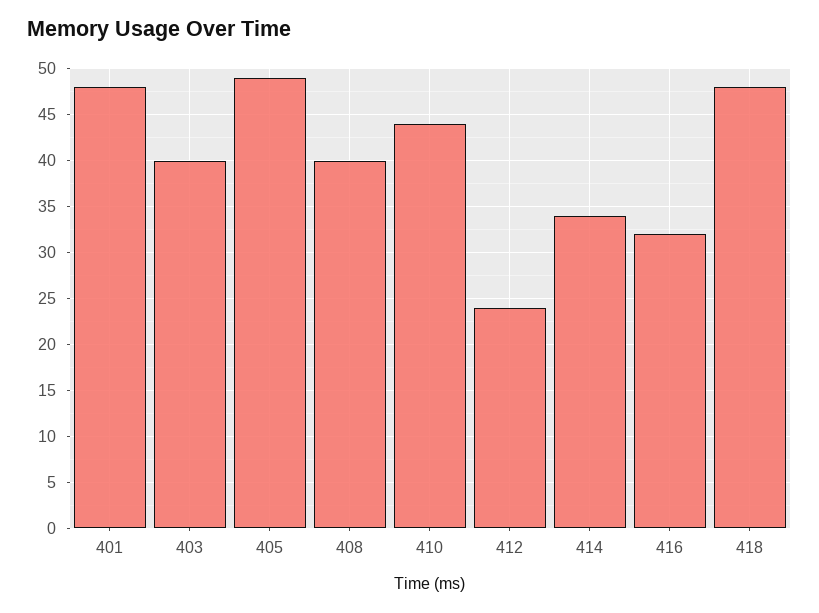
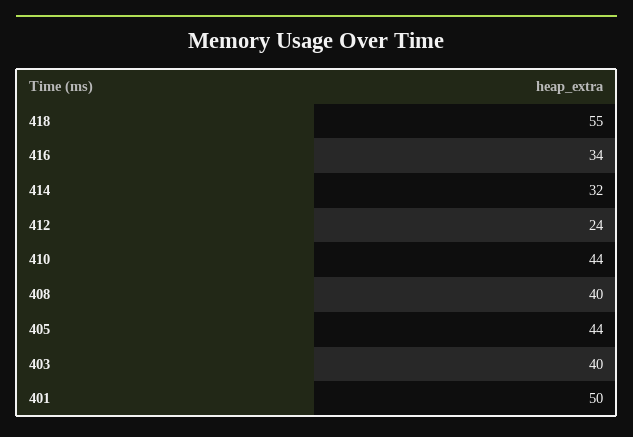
  {
-   "401": 48,
+   "401": 50,
    "403": 40,
-   "405": 49,
+   "405": 44,
    "408": 40,
    "410": 44,
    "412": 24,
-   "414": 34,
+   "414": 32,
-   "416": 32,
+   "416": 34,
-   "418": 48
+   "418": 55
  }

